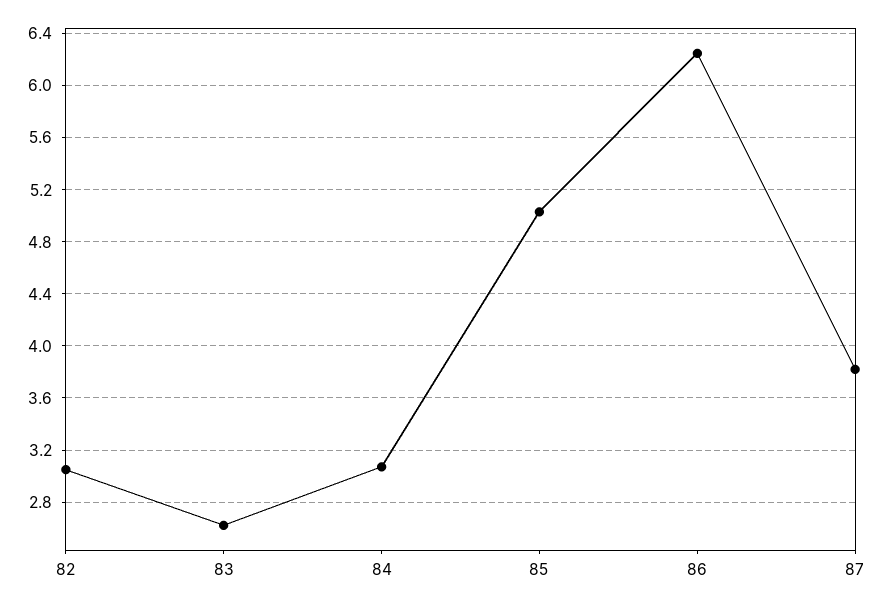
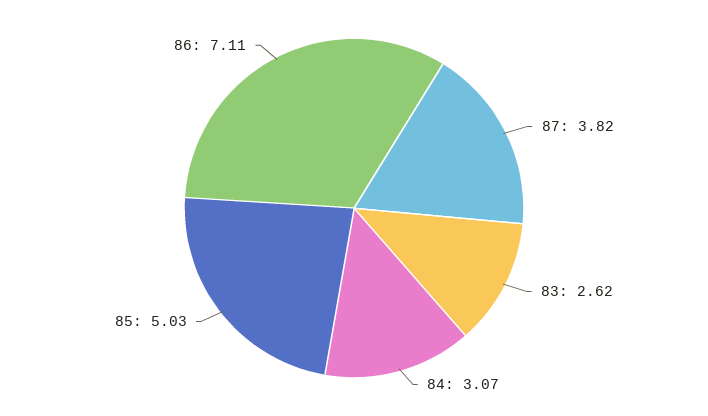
  {
-   "82": 3.05,
    "83": 2.62,
    "84": 3.07,
    "85": 5.03,
-   "86": 6.25,
+   "86": 7.11,
    "87": 3.82
  }

